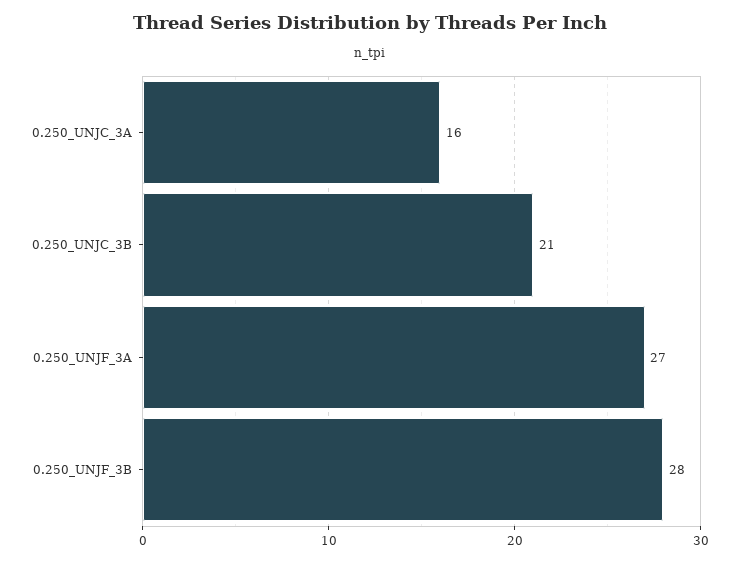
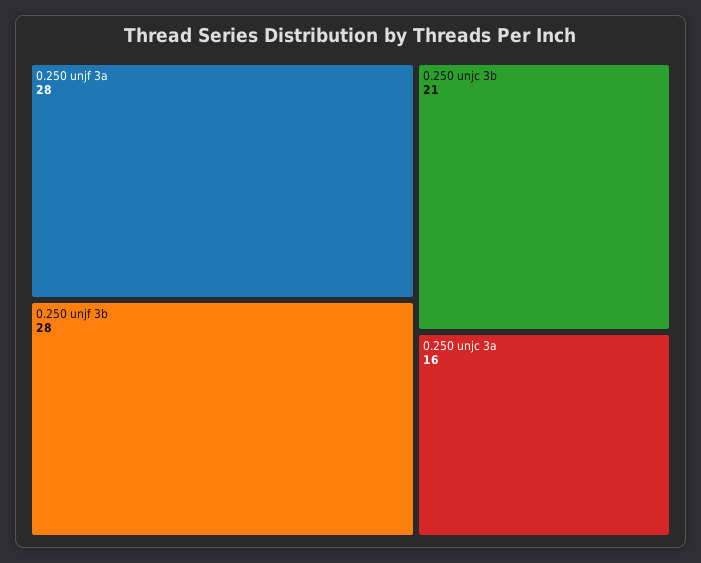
  {
    "0.250_UNJC_3A": 16,
    "0.250_UNJC_3B": 21,
-   "0.250_UNJF_3A": 27,
+   "0.250_UNJF_3A": 28,
    "0.250_UNJF_3B": 28
  }

